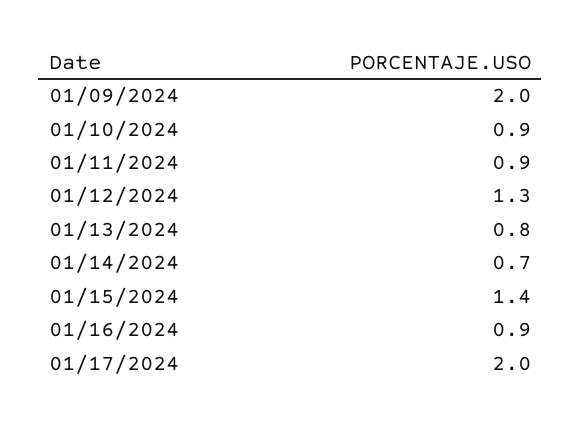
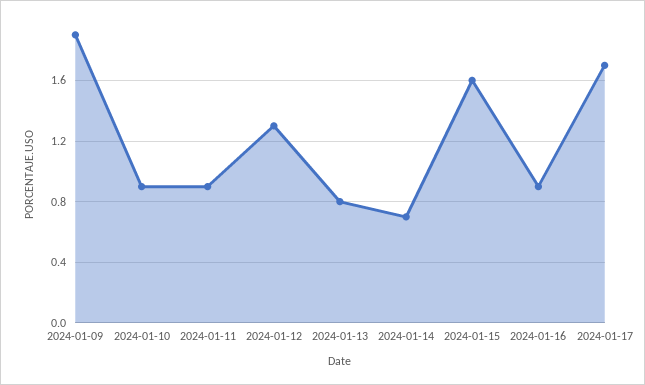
  {
-   "01/09/2024": 2,
+   "01/09/2024": 1.9,
    "01/10/2024": 0.9,
    "01/11/2024": 0.9,
    "01/12/2024": 1.3,
    "01/13/2024": 0.8,
    "01/14/2024": 0.7,
-   "01/15/2024": 1.4,
+   "01/15/2024": 1.6,
    "01/16/2024": 0.9,
-   "01/17/2024": 2
+   "01/17/2024": 1.7
  }

